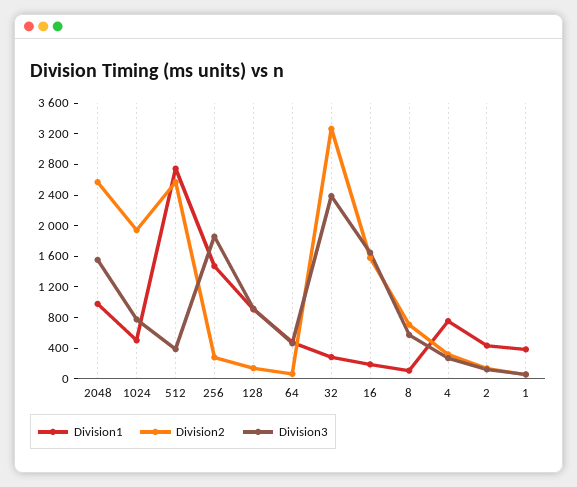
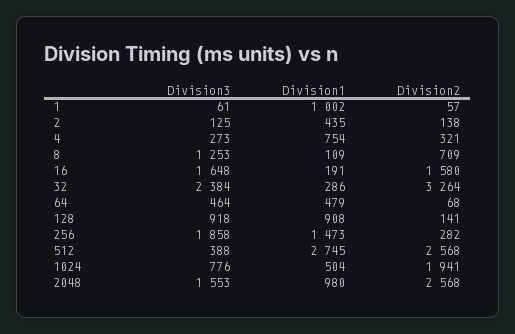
  {
    "Division1": {
      "2048": 980,
      "1024": 504,
      "512": 2745,
      "256": 1473,
      "128": 908,
      "64": 479,
      "32": 286,
      "16": 191,
      "8": 109,
      "4": 754,
      "2": 435,
-     "1": 400
+     "1": 1002
    },
    "Division2": {
      "2048": 2568,
      "1024": 1941,
      "512": 2568,
      "256": 282,
      "128": 141,
      "64": 68,
      "32": 3264,
      "16": 1580,
      "8": 709,
      "4": 321,
      "2": 138,
      "1": 57
    },
    "Division3": {
      "2048": 1553,
      "1024": 776,
      "512": 388,
      "256": 1858,
      "128": 918,
      "64": 464,
      "32": 2384,
      "16": 1648,
-     "8": 600,
+     "8": 1253,
      "4": 273,
      "2": 125,
      "1": 61
    }
  }

